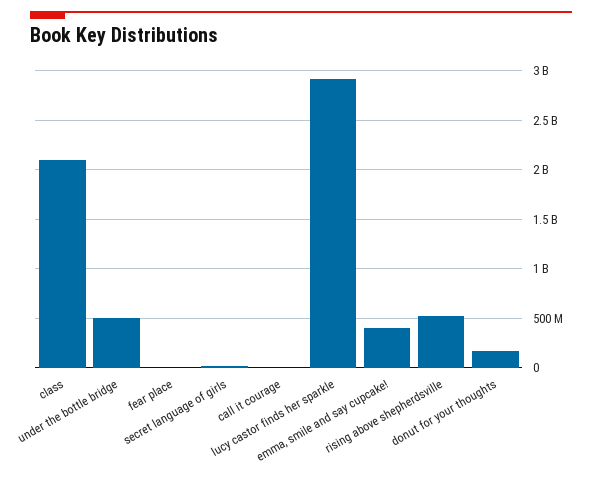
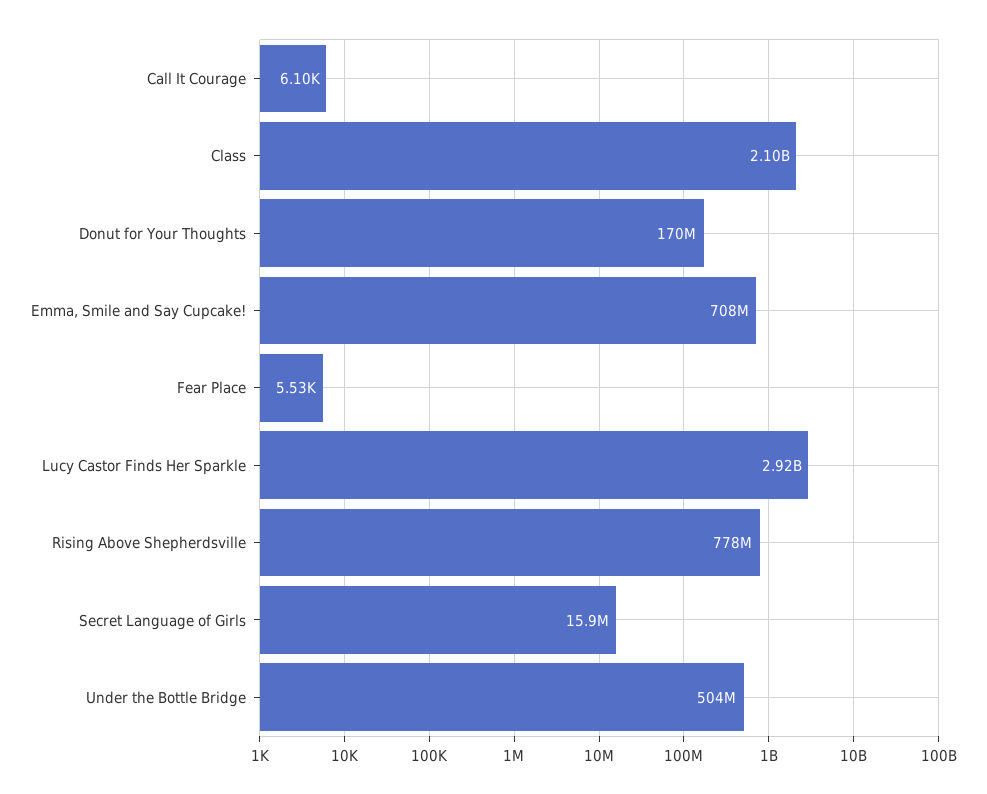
  {
    "class": 2100000000,
    "under the bottle bridge": 504000000,
    "fear place": 5530,
    "secret language of girls": 15900000,
    "call it courage": 6100,
    "lucy castor finds her sparkle": 2920000000,
-   "emma, smile and say cupcake!": 400000000,
+   "emma, smile and say cupcake!": 708000000,
-   "rising above shepherdsville": 500000000,
+   "rising above shepherdsville": 778000000,
    "donut for your thoughts": 170000000
  }

